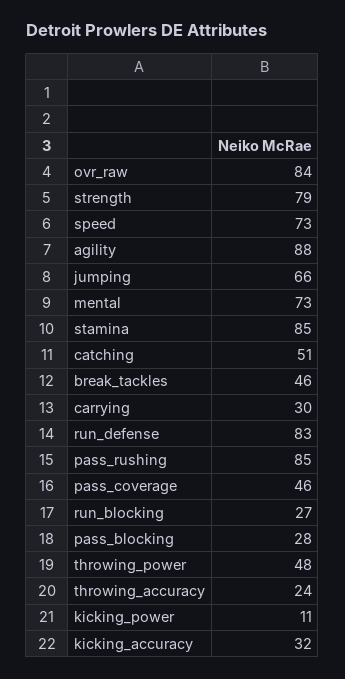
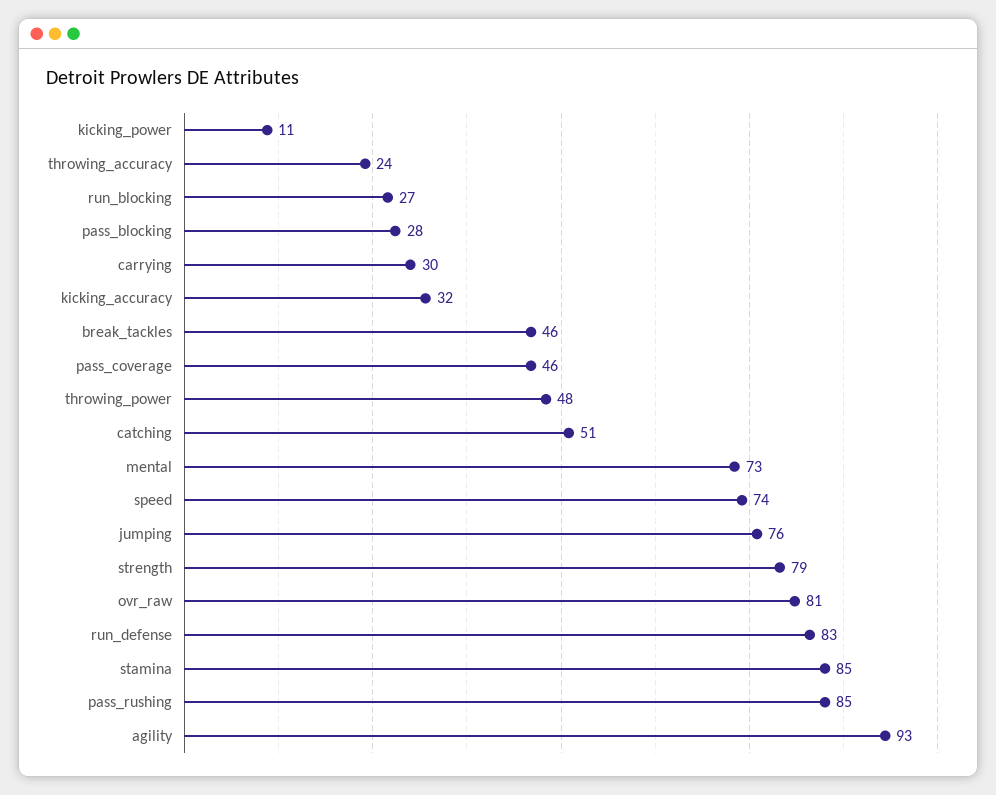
  {
-   "ovr_raw": 84,
+   "ovr_raw": 81,
    "strength": 79,
-   "speed": 73,
+   "speed": 74,
-   "agility": 88,
+   "agility": 93,
-   "jumping": 66,
+   "jumping": 76,
    "mental": 73,
    "stamina": 85,
    "catching": 51,
    "break_tackles": 46,
    "carrying": 30,
    "run_defense": 83,
    "pass_rushing": 85,
    "pass_coverage": 46,
    "run_blocking": 27,
    "pass_blocking": 28,
    "throwing_power": 48,
    "throwing_accuracy": 24,
    "kicking_power": 11,
    "kicking_accuracy": 32
  }

